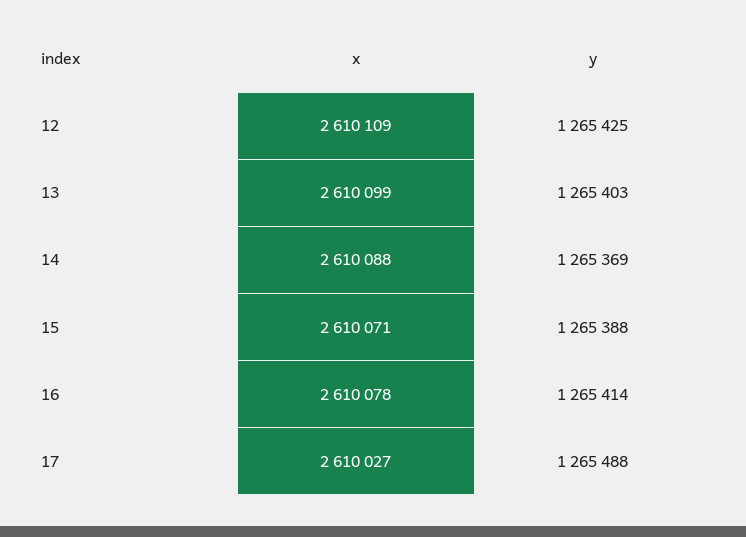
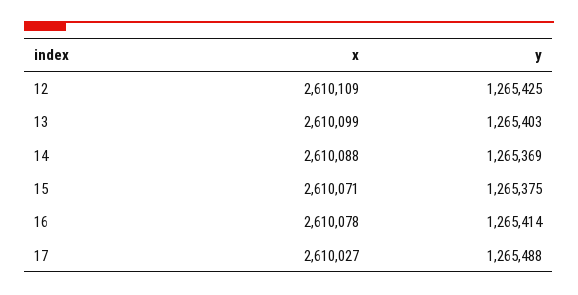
  {
    "x": {
      "12": 2610109,
      "13": 2610099,
      "14": 2610088,
      "15": 2610071,
      "16": 2610078,
      "17": 2610027
    },
    "y": {
      "12": 1265425,
      "13": 1265403,
      "14": 1265369,
-     "15": 1265388,
+     "15": 1265375,
      "16": 1265414,
      "17": 1265488
    }
  }

